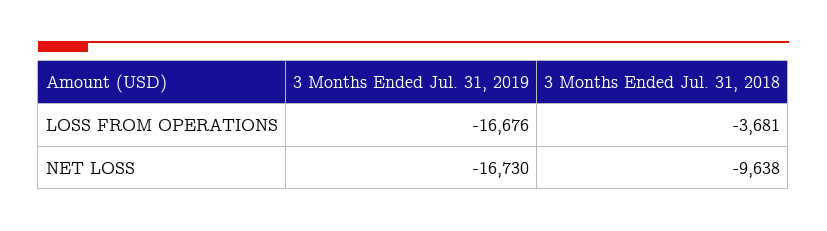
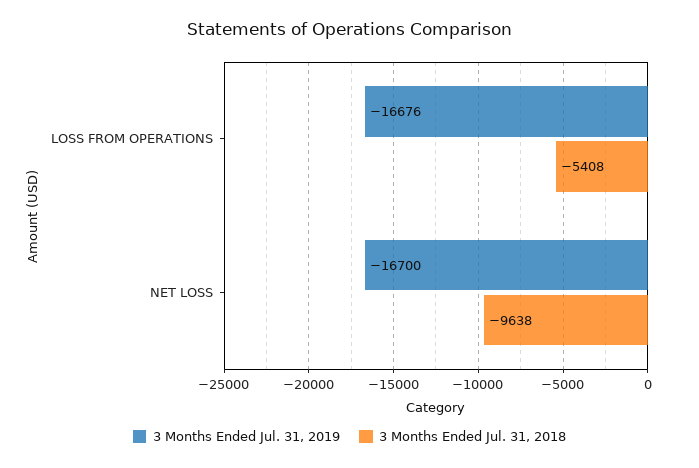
  {
    "3 Months Ended Jul. 31, 2019": {
      "LOSS FROM OPERATIONS": -16676,
-     "NET LOSS": -16730
+     "NET LOSS": -16700
    },
    "3 Months Ended Jul. 31, 2018": {
-     "LOSS FROM OPERATIONS": -3681,
+     "LOSS FROM OPERATIONS": -5408,
      "NET LOSS": -9638
    }
  }

